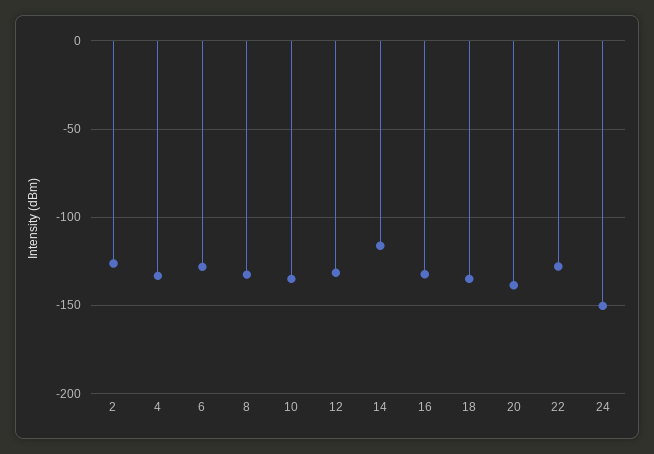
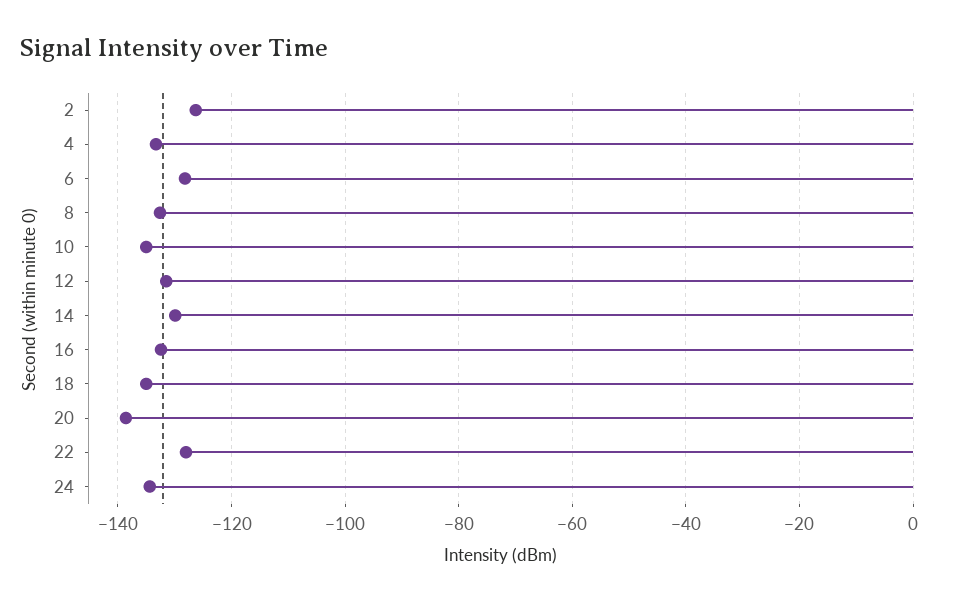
  {
    "2": -126,
    "4": -134,
    "6": -128,
    "8": -132,
    "10": -136,
    "12": -132,
-   "14": -115,
+   "14": -130,
    "16": -132,
    "18": -136,
    "20": -138,
    "22": -128,
-   "24": -150
+   "24": -134
  }

